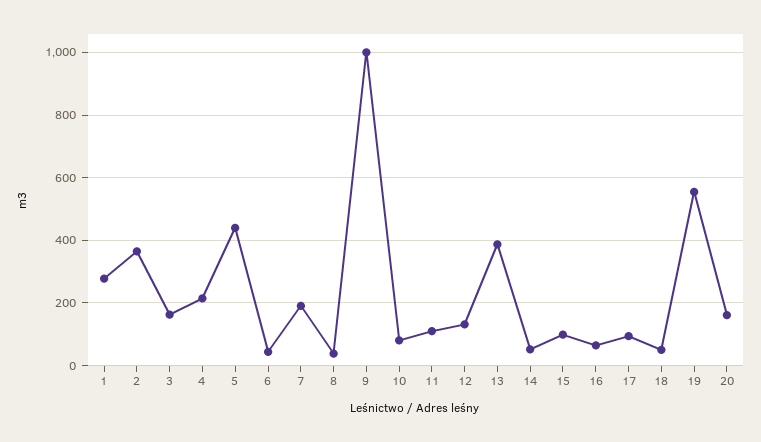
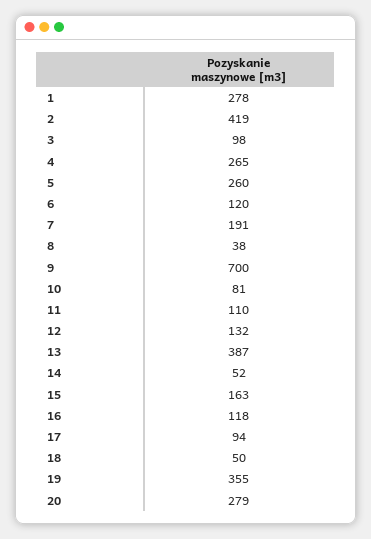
  {
    "1": 278,
-   "2": 360,
+   "2": 419,
-   "3": 160,
+   "3": 98,
-   "4": 220,
+   "4": 265,
-   "5": 440,
+   "5": 260,
-   "6": 40,
+   "6": 120,
    "7": 191,
    "8": 38,
-   "9": 1000,
+   "9": 700,
    "10": 81,
    "11": 110,
    "12": 132,
    "13": 387,
    "14": 52,
-   "15": 100,
+   "15": 163,
-   "16": 60,
+   "16": 118,
    "17": 94,
    "18": 50,
-   "19": 560,
+   "19": 355,
-   "20": 160
+   "20": 279
  }

